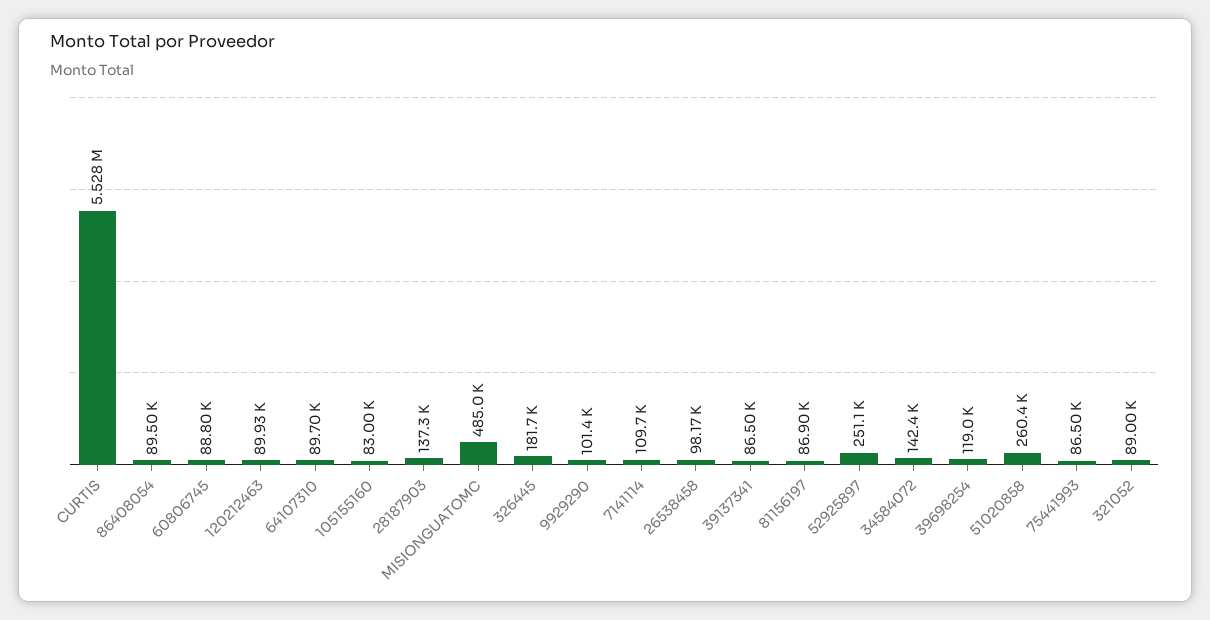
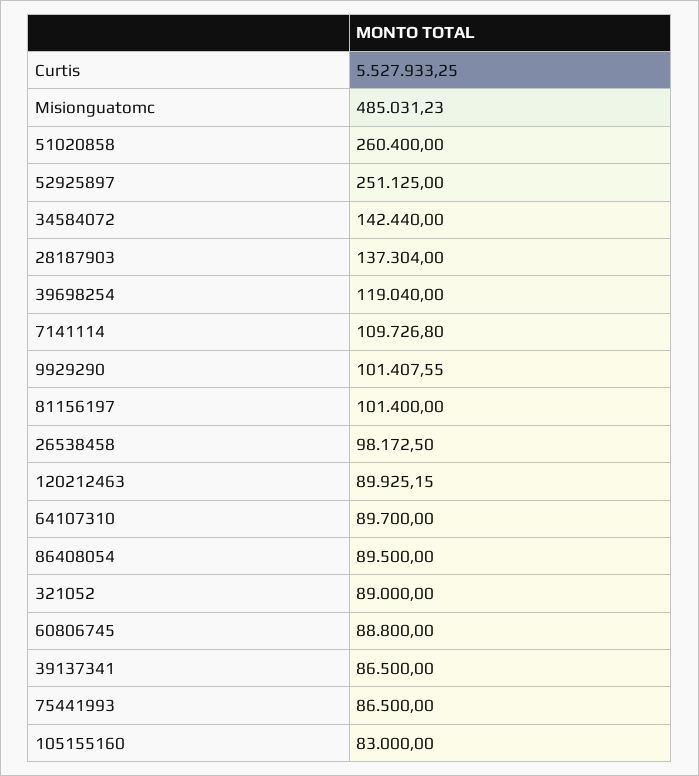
  {
    "CURTIS": 5527933.25,
    "86408054": 89500,
    "60806745": 88800,
    "120212463": 89925.15,
    "64107310": 89700,
    "105155160": 83000,
    "28187903": 137304,
    "MISIONGUATOMC": 485031.23,
-   "326445": 181700,
    "9929290": 101407.55,
    "7141114": 109726.8,
    "26538458": 98172.5,
    "39137341": 86500,
-   "81156197": 86900,
+   "81156197": 101400,
    "52925897": 251125,
    "34584072": 142440,
    "39698254": 119040,
    "51020858": 260400,
    "75441993": 86500,
    "321052": 89000
  }

